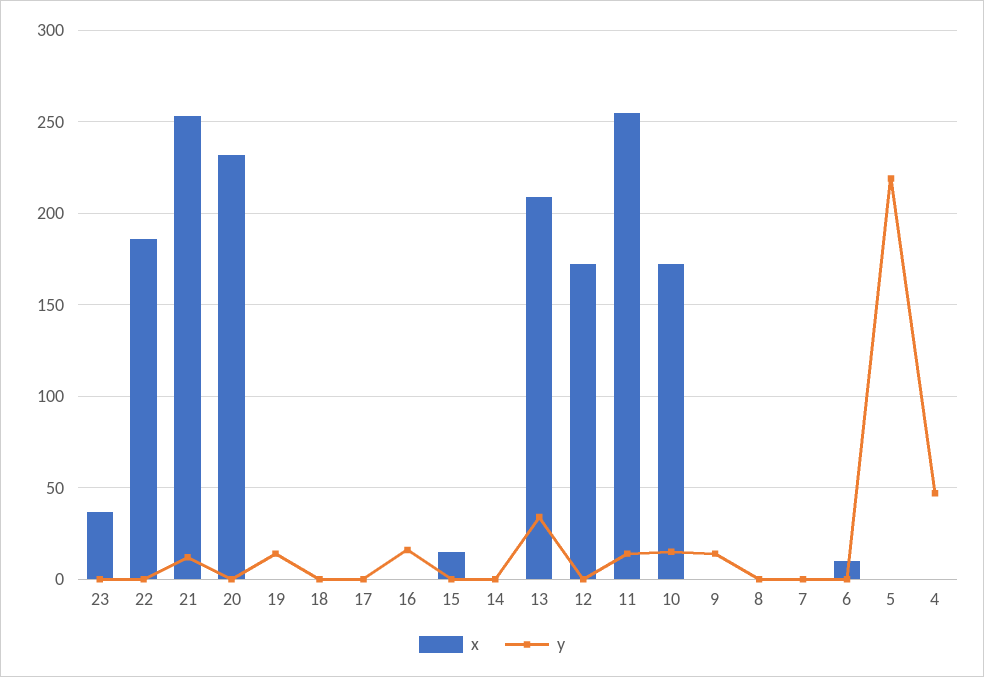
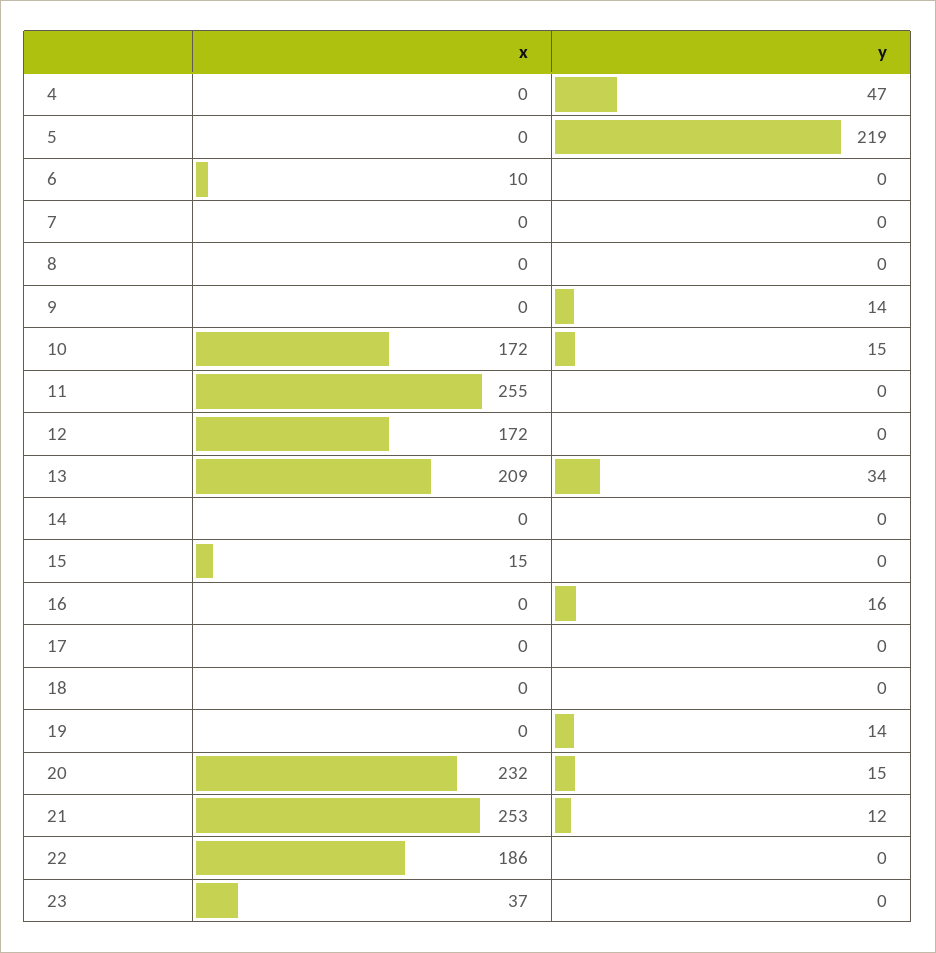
  {
    "x": {
      "23": 37,
      "22": 186,
      "21": 253,
      "20": 232,
      "19": 0,
      "18": 0,
      "17": 0,
      "16": 0,
      "15": 15,
      "14": 0,
      "13": 209,
      "12": 172,
      "11": 255,
      "10": 172,
      "9": 0,
      "8": 0,
      "7": 0,
      "6": 10,
      "5": 0,
      "4": 0
    },
    "y": {
      "23": 0,
      "22": 0,
      "21": 12,
-     "20": 0,
+     "20": 15,
      "19": 14,
      "18": 0,
      "17": 0,
      "16": 16,
      "15": 0,
      "14": 0,
      "13": 34,
      "12": 0,
-     "11": 15,
+     "11": 0,
      "10": 15,
      "9": 14,
      "8": 0,
      "7": 0,
      "6": 0,
      "5": 219,
      "4": 47
    }
  }

